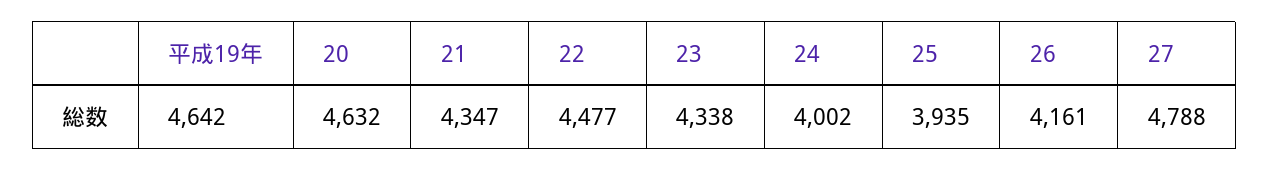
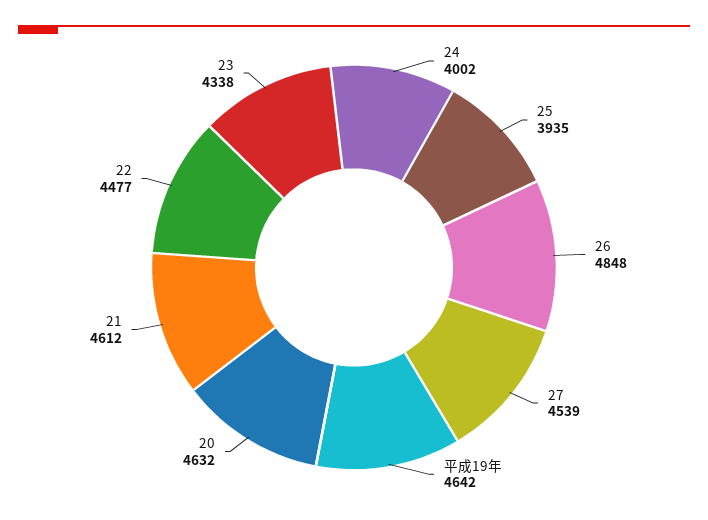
  {
    "平成19年": 4642,
    "20": 4632,
-   "21": 4347,
+   "21": 4612,
    "22": 4477,
    "23": 4338,
    "24": 4002,
    "25": 3935,
-   "26": 4161,
+   "26": 4848,
-   "27": 4788
+   "27": 4539
  }

